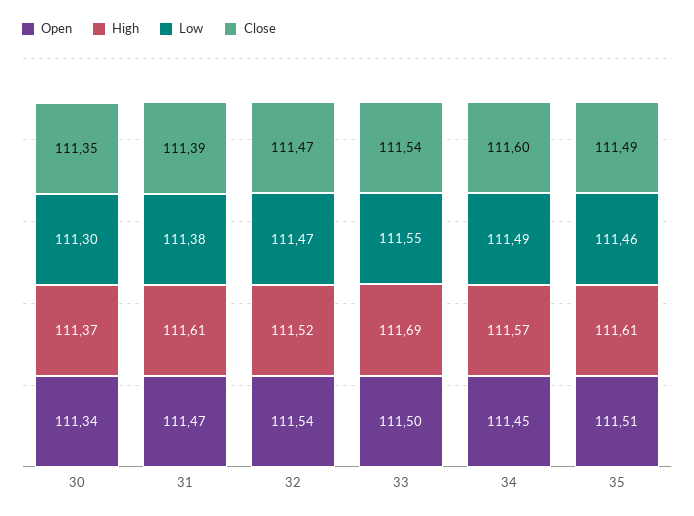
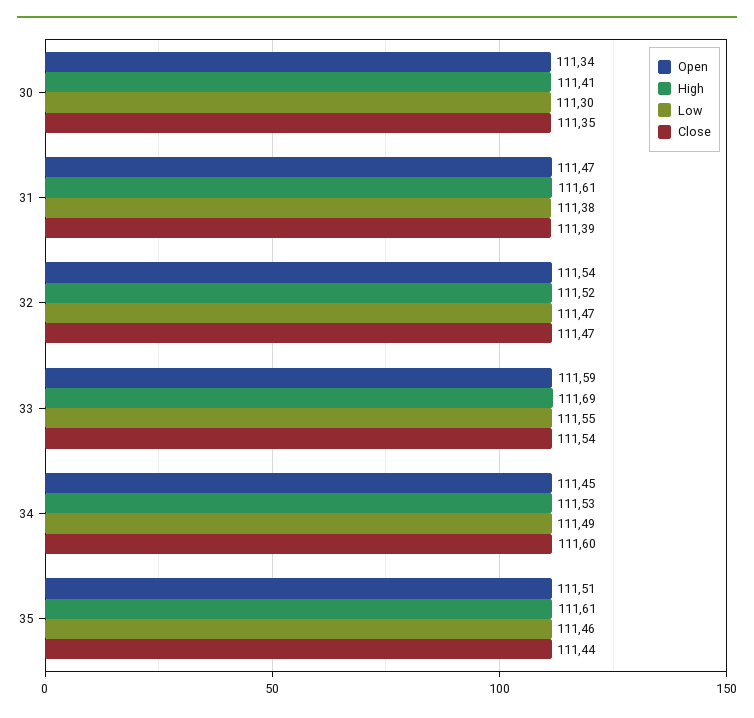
  {
    "Open": {
      "30": 111.34,
      "31": 111.47,
      "32": 111.54,
-     "33": 111.5,
+     "33": 111.59,
      "34": 111.45,
      "35": 111.51
    },
    "High": {
-     "30": 111.37,
+     "30": 111.41,
      "31": 111.61,
      "32": 111.52,
      "33": 111.69,
-     "34": 111.57,
+     "34": 111.53,
      "35": 111.61
    },
    "Low": {
      "30": 111.3,
      "31": 111.38,
      "32": 111.47,
      "33": 111.55,
      "34": 111.49,
      "35": 111.46
    },
    "Close": {
      "30": 111.35,
      "31": 111.39,
      "32": 111.47,
      "33": 111.54,
      "34": 111.6,
-     "35": 111.49
+     "35": 111.44
    }
  }

